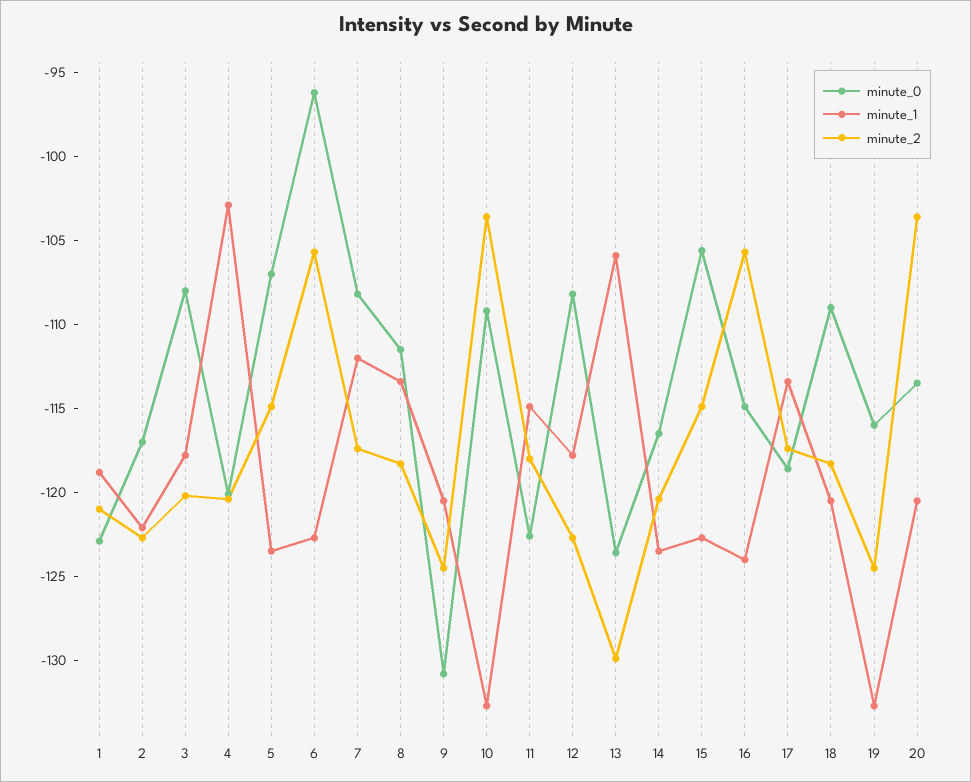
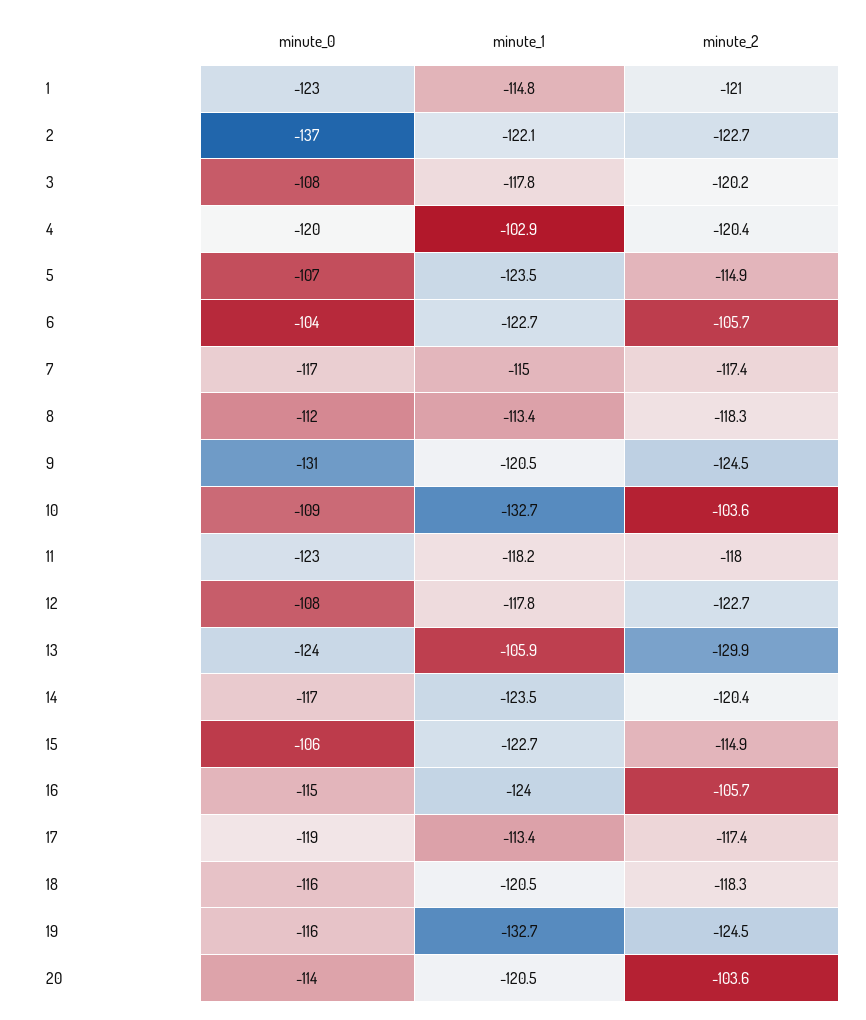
  {
    "minute_0": {
      "1": -123,
-     "2": -117,
+     "2": -137,
      "3": -108,
      "4": -120,
      "5": -107,
-     "6": -96,
+     "6": -104,
-     "7": -108,
+     "7": -117,
      "8": -112,
      "9": -131,
      "10": -109,
      "11": -123,
      "12": -108,
      "13": -124,
      "14": -117,
      "15": -106,
      "16": -115,
      "17": -119,
-     "18": -109,
+     "18": -116,
      "19": -116,
      "20": -114
    },
    "minute_1": {
-     "1": -119,
+     "1": -114.8,
      "2": -122.1,
      "3": -117.8,
      "4": -102.9,
      "5": -123.5,
      "6": -122.7,
-     "7": -112,
+     "7": -115,
      "8": -113.4,
      "9": -120.5,
      "10": -132.7,
-     "11": -115,
+     "11": -118.2,
      "12": -117.8,
      "13": -105.9,
      "14": -123.5,
      "15": -122.7,
      "16": -124,
      "17": -113.4,
      "18": -120.5,
      "19": -132.7,
      "20": -120.5
    },
    "minute_2": {
      "1": -121,
      "2": -122.7,
      "3": -120.2,
      "4": -120.4,
      "5": -114.9,
      "6": -105.7,
      "7": -117.4,
      "8": -118.3,
      "9": -124.5,
      "10": -103.6,
      "11": -118,
      "12": -122.7,
      "13": -129.9,
      "14": -120.4,
      "15": -114.9,
      "16": -105.7,
      "17": -117.4,
      "18": -118.3,
      "19": -124.5,
      "20": -103.6
    }
  }

